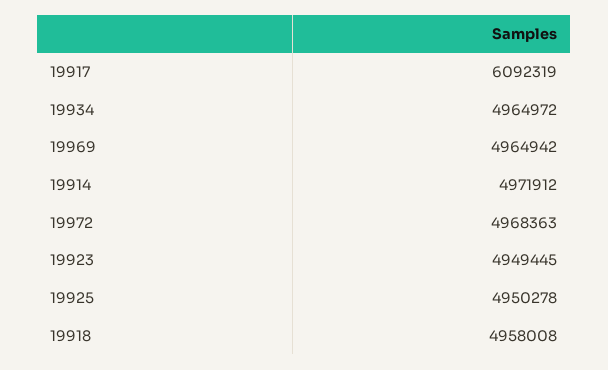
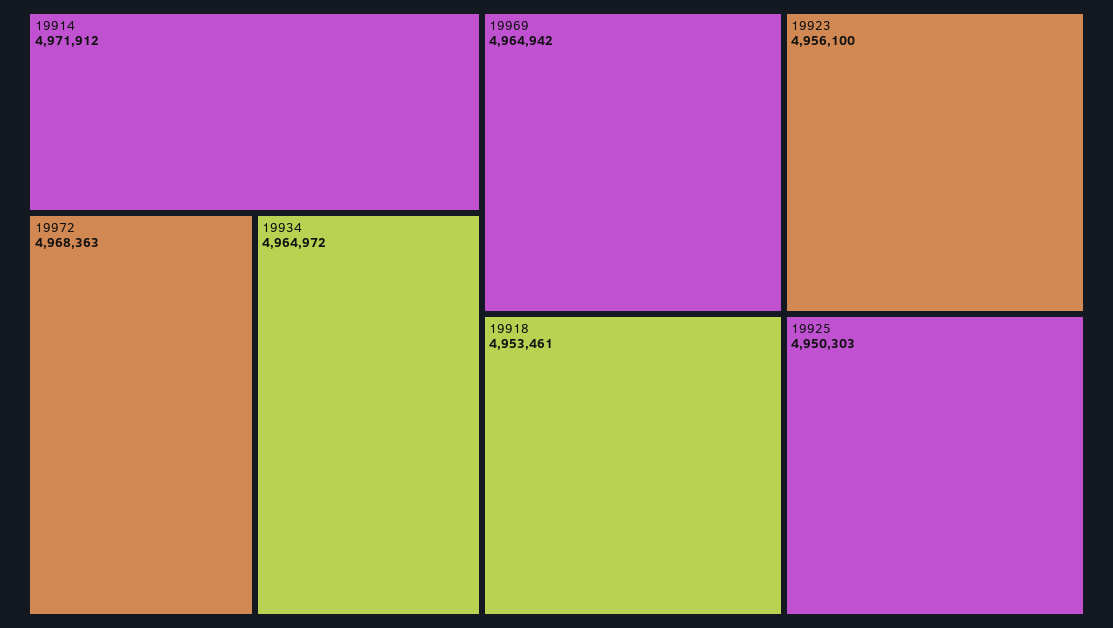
  {
-   "19917": 6092319,
    "19934": 4964972,
    "19969": 4964942,
    "19914": 4971912,
    "19972": 4968363,
-   "19923": 4949445,
+   "19923": 4956100,
-   "19925": 4950278,
+   "19925": 4950303,
-   "19918": 4958008
+   "19918": 4953461
  }

